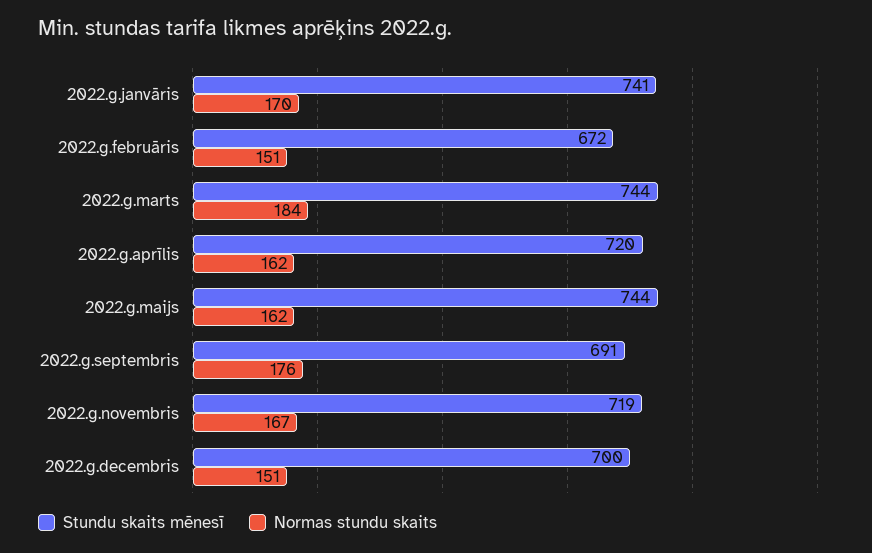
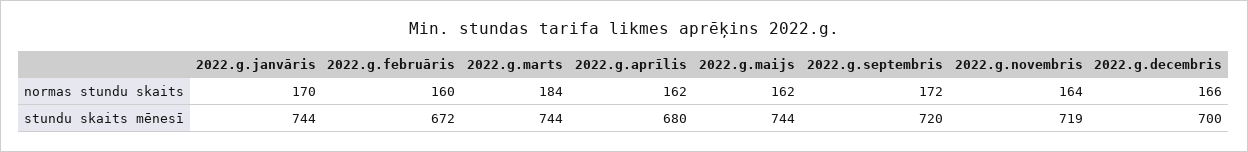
  {
    "Stundu skaits mēnesī": {
-     "2022.g.janvāris": 741,
+     "2022.g.janvāris": 744,
      "2022.g.februāris": 672,
      "2022.g.marts": 744,
-     "2022.g.aprīlis": 720,
+     "2022.g.aprīlis": 680,
      "2022.g.maijs": 744,
-     "2022.g.septembris": 691,
+     "2022.g.septembris": 720,
      "2022.g.novembris": 719,
      "2022.g.decembris": 700
    },
    "Normas stundu skaits": {
      "2022.g.janvāris": 170,
-     "2022.g.februāris": 151,
+     "2022.g.februāris": 160,
      "2022.g.marts": 184,
      "2022.g.aprīlis": 162,
      "2022.g.maijs": 162,
-     "2022.g.septembris": 176,
+     "2022.g.septembris": 172,
-     "2022.g.novembris": 167,
+     "2022.g.novembris": 164,
-     "2022.g.decembris": 151
+     "2022.g.decembris": 166
    }
  }

